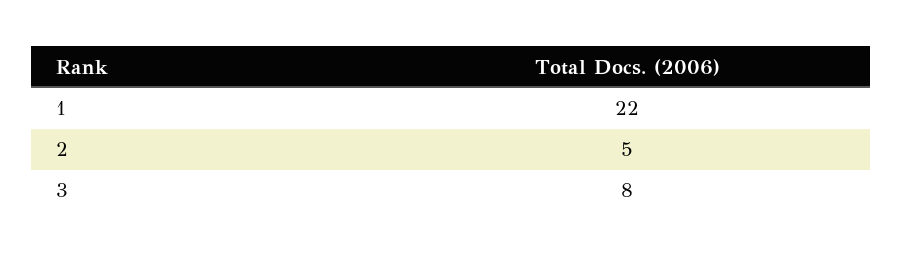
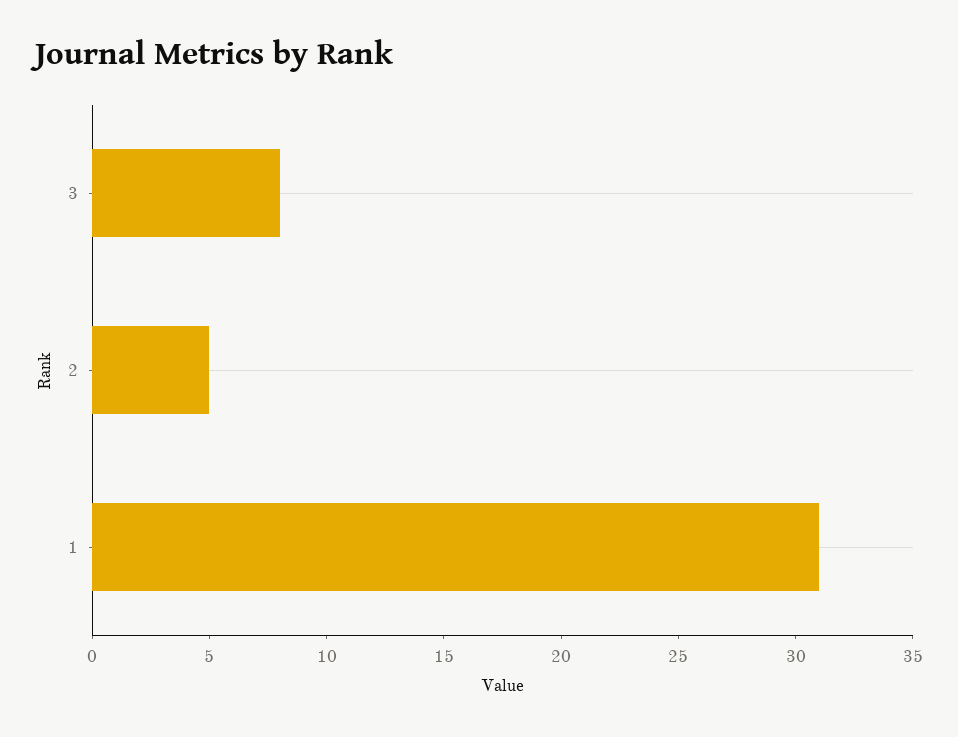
  {
-   "1": 22,
+   "1": 31,
    "2": 5,
    "3": 8
  }

